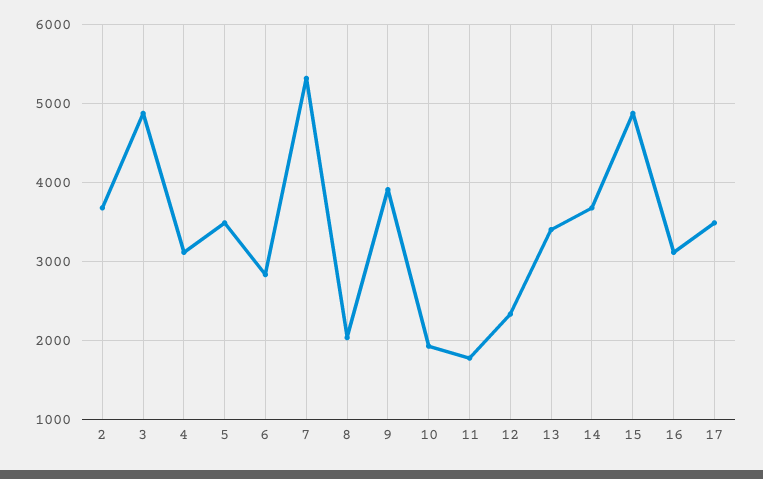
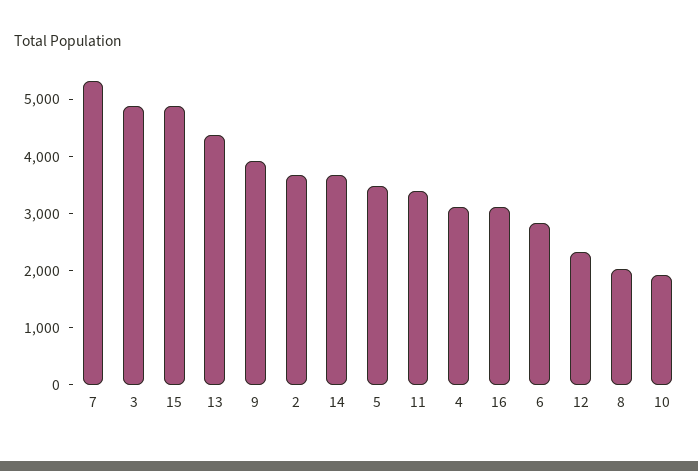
  {
    "2": 3700,
    "3": 4900,
    "4": 3100,
    "5": 3500,
    "6": 2800,
    "7": 5300,
    "8": 2000,
    "9": 3900,
    "10": 1900,
-   "11": 1800,
+   "11": 3400,
    "12": 2300,
-   "13": 3400,
+   "13": 4400,
    "14": 3700,
    "15": 4900,
-   "16": 3100,
+   "16": 3100
-   "17": 3500
  }

